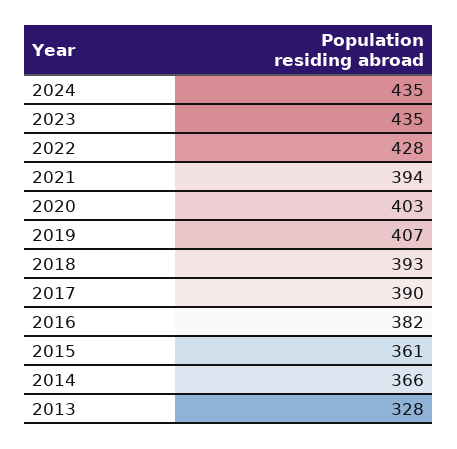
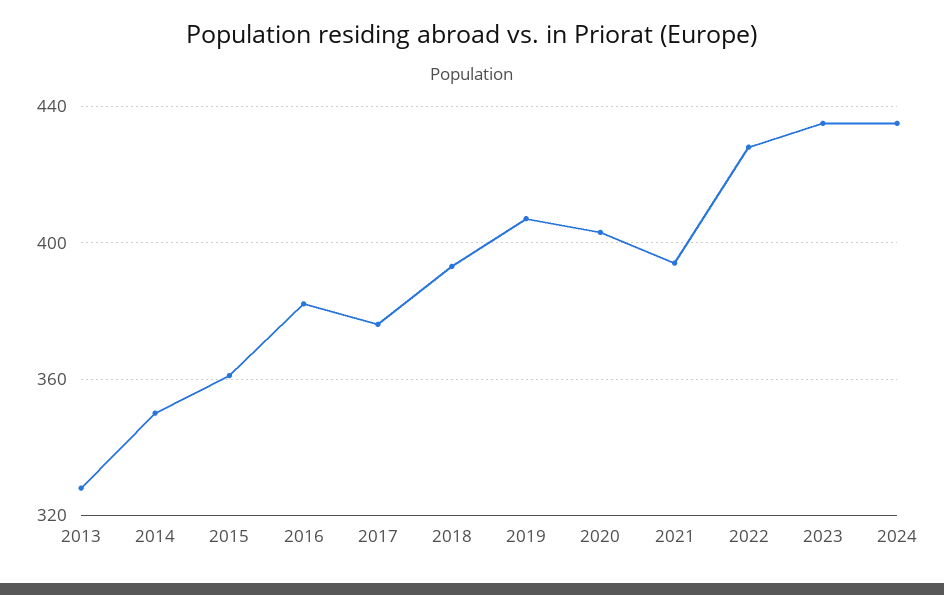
  {
    "2024": 435,
    "2023": 435,
    "2022": 428,
    "2021": 394,
    "2020": 403,
    "2019": 407,
    "2018": 393,
-   "2017": 390,
+   "2017": 375,
    "2016": 382,
    "2015": 361,
-   "2014": 366,
+   "2014": 350,
    "2013": 328
  }

